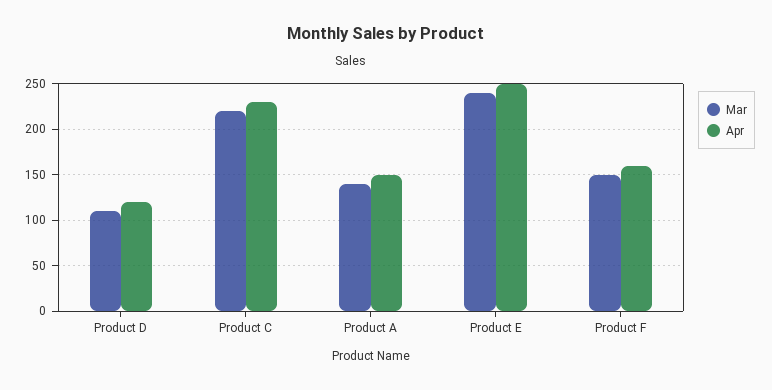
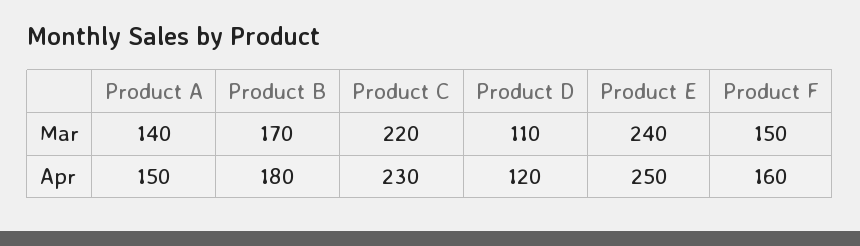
  {
    "Mar": {
      "Product D": 110,
      "Product C": 220,
      "Product A": 140,
      "Product E": 240,
-     "Product F": 150
+     "Product F": 150,
+     "Product B": 170
    },
    "Apr": {
      "Product D": 120,
      "Product C": 230,
      "Product A": 150,
      "Product E": 250,
-     "Product F": 160
+     "Product F": 160,
+     "Product B": 180
    }
  }

